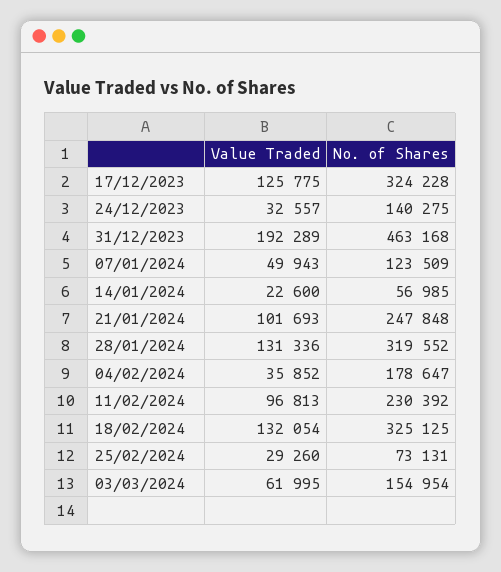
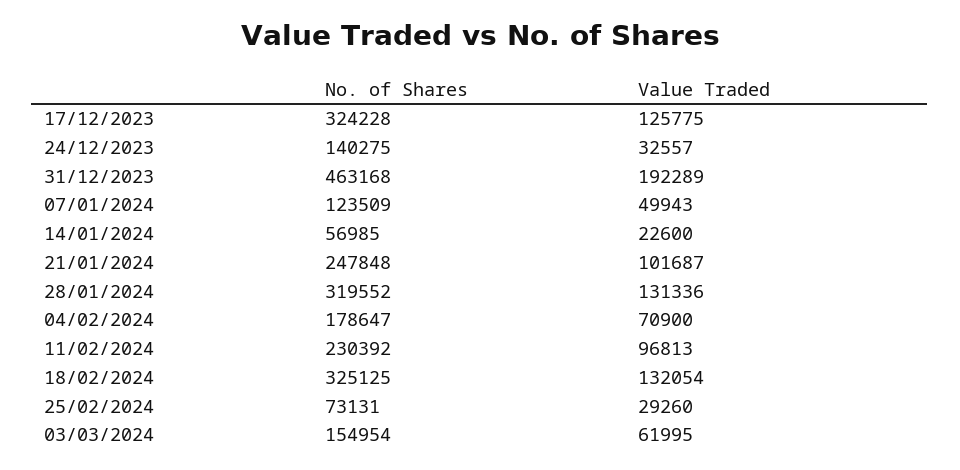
  {
    "Value Traded": {
      "17/12/2023": 125775,
      "24/12/2023": 32557,
      "31/12/2023": 192289,
      "07/01/2024": 49943,
      "14/01/2024": 22600,
-     "21/01/2024": 101693,
+     "21/01/2024": 101687,
      "28/01/2024": 131336,
-     "04/02/2024": 35852,
+     "04/02/2024": 70900,
      "11/02/2024": 96813,
      "18/02/2024": 132054,
      "25/02/2024": 29260,
      "03/03/2024": 61995
    },
    "No. of Shares": {
      "17/12/2023": 324228,
      "24/12/2023": 140275,
      "31/12/2023": 463168,
      "07/01/2024": 123509,
      "14/01/2024": 56985,
      "21/01/2024": 247848,
      "28/01/2024": 319552,
      "04/02/2024": 178647,
      "11/02/2024": 230392,
      "18/02/2024": 325125,
      "25/02/2024": 73131,
      "03/03/2024": 154954
    }
  }

